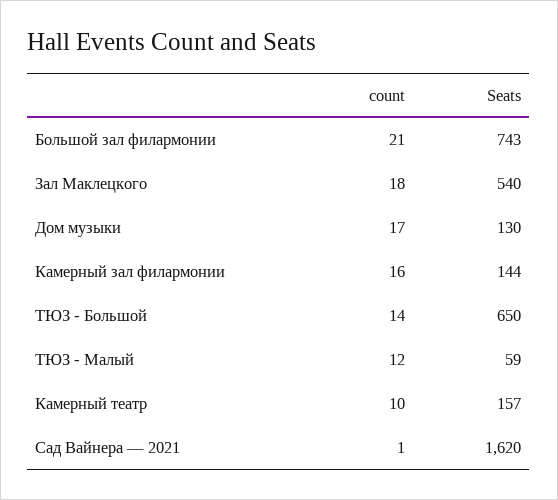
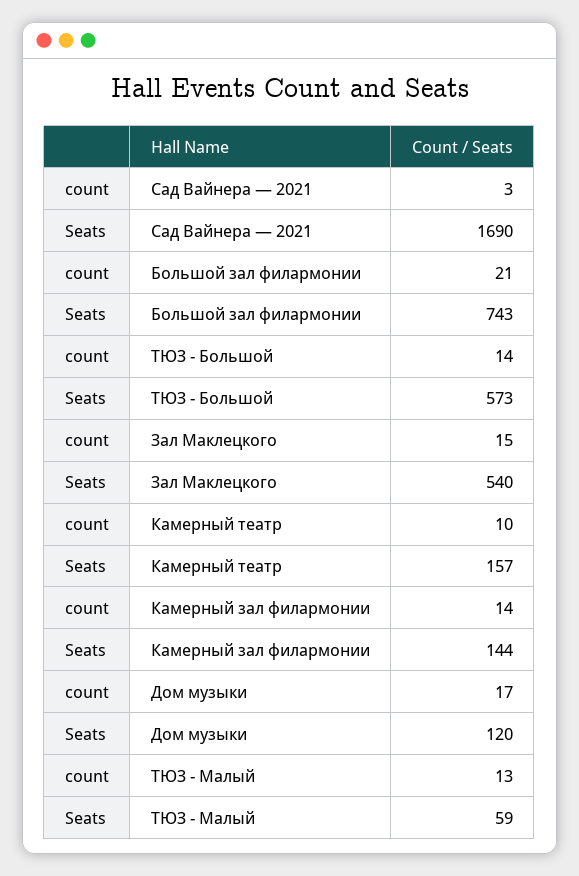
  {
    "count": {
      "Большой зал филармонии": 21,
-     "Зал Маклецкого": 18,
+     "Зал Маклецкого": 15,
      "Дом музыки": 17,
-     "Камерный зал филармонии": 16,
+     "Камерный зал филармонии": 14,
      "ТЮЗ - Большой": 14,
-     "ТЮЗ - Малый": 12,
+     "ТЮЗ - Малый": 13,
      "Камерный театр": 10,
-     "Сад Вайнера — 2021": 1
+     "Сад Вайнера — 2021": 3
    },
    "Seats": {
      "Большой зал филармонии": 743,
      "Зал Маклецкого": 540,
-     "Дом музыки": 130,
+     "Дом музыки": 120,
      "Камерный зал филармонии": 144,
-     "ТЮЗ - Большой": 650,
+     "ТЮЗ - Большой": 573,
      "ТЮЗ - Малый": 59,
      "Камерный театр": 157,
-     "Сад Вайнера — 2021": 1620
+     "Сад Вайнера — 2021": 1690
    }
  }

